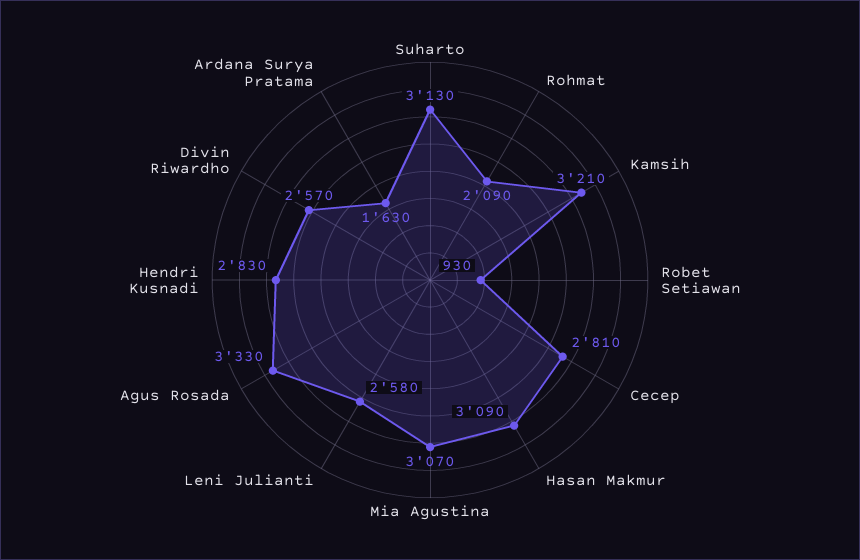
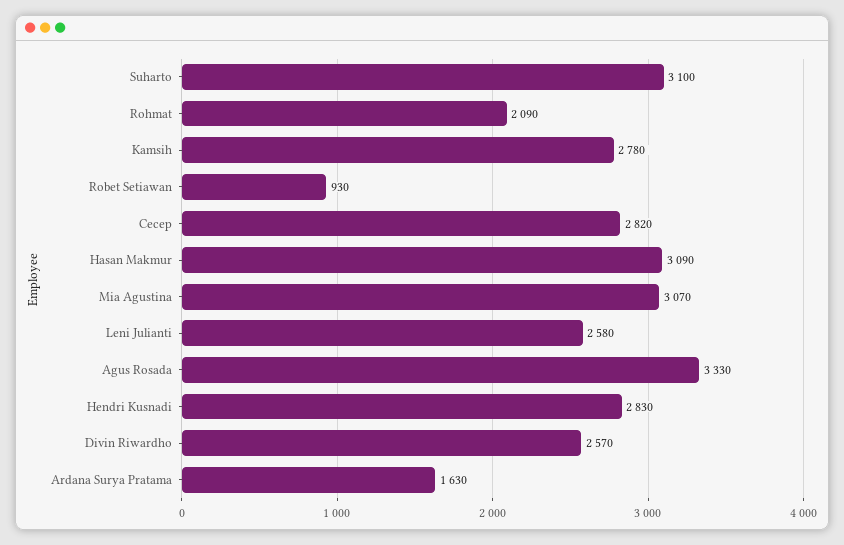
  {
-   "Suharto": 3130,
+   "Suharto": 3100,
    "Rohmat": 2090,
-   "Kamsih": 3210,
+   "Kamsih": 2780,
    "Robet Setiawan": 930,
-   "Cecep": 2810,
+   "Cecep": 2820,
    "Hasan Makmur": 3090,
    "Mia Agustina": 3070,
    "Leni Julianti": 2580,
    "Agus Rosada": 3330,
    "Hendri Kusnadi": 2830,
    "Divin Riwardho": 2570,
    "Ardana Surya Pratama": 1630
  }

